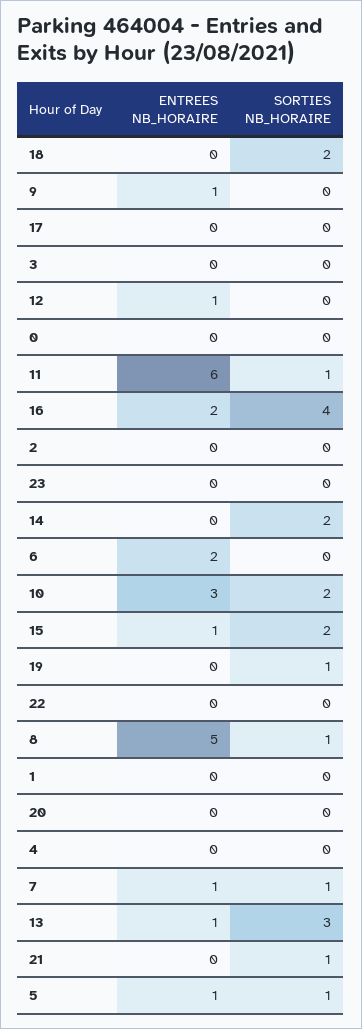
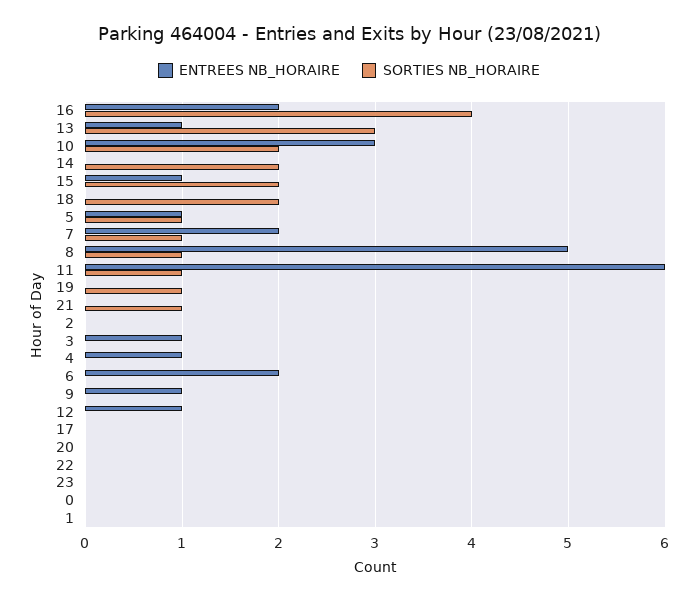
  {
    "ENTREES NB_HORAIRE": {
      "18": 0,
      "9": 1,
      "17": 0,
-     "3": 0,
+     "3": 1,
      "12": 1,
      "0": 0,
      "11": 6,
      "16": 2,
      "2": 0,
      "23": 0,
      "14": 0,
      "6": 2,
      "10": 3,
      "15": 1,
      "19": 0,
      "22": 0,
      "8": 5,
      "1": 0,
      "20": 0,
-     "4": 0,
+     "4": 1,
-     "7": 1,
+     "7": 2,
      "13": 1,
      "21": 0,
      "5": 1
    },
    "SORTIES NB_HORAIRE": {
      "18": 2,
      "9": 0,
      "17": 0,
      "3": 0,
      "12": 0,
      "0": 0,
      "11": 1,
      "16": 4,
      "2": 0,
      "23": 0,
      "14": 2,
      "6": 0,
      "10": 2,
      "15": 2,
      "19": 1,
      "22": 0,
      "8": 1,
      "1": 0,
      "20": 0,
      "4": 0,
      "7": 1,
      "13": 3,
      "21": 1,
      "5": 1
    }
  }

